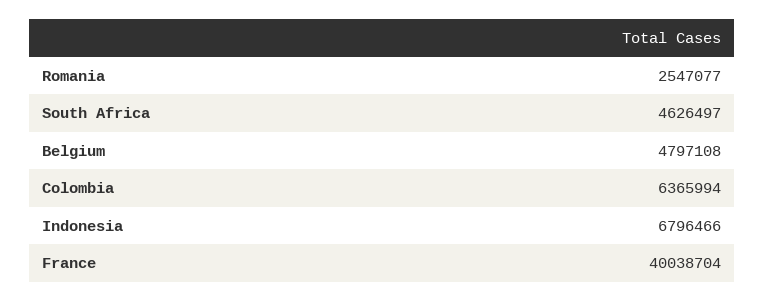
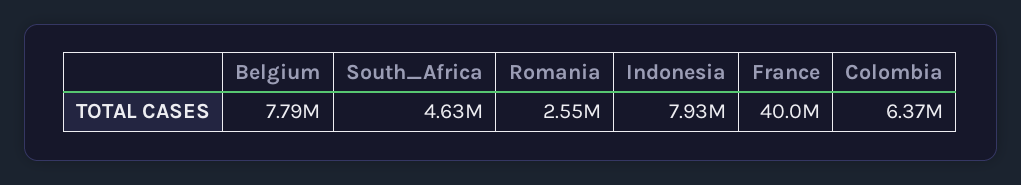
  {
    "Romania": 2547077,
    "South Africa": 4626497,
-   "Belgium": 4797108,
+   "Belgium": 7790000,
    "Colombia": 6365994,
-   "Indonesia": 6796466,
+   "Indonesia": 7930000,
    "France": 40038704
  }

